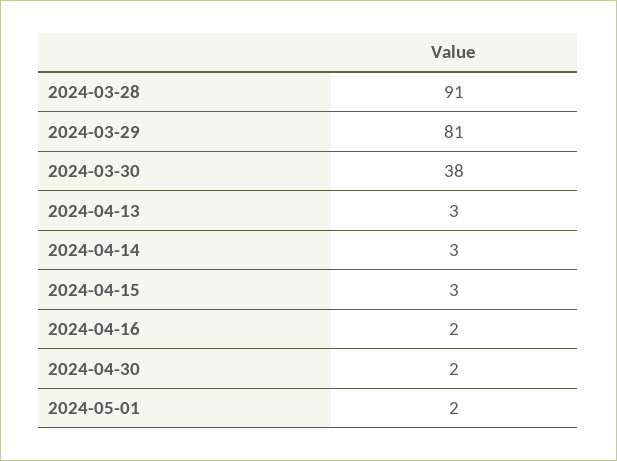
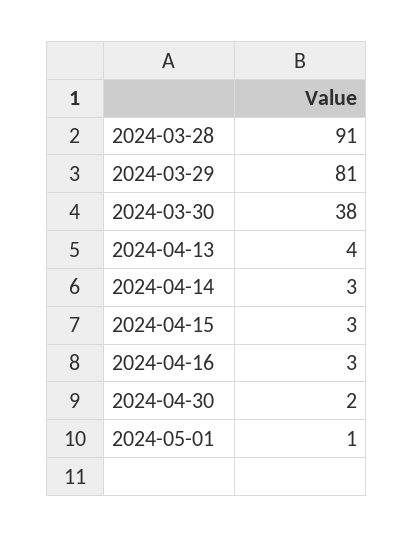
  {
    "2024-03-28": 91,
    "2024-03-29": 81,
    "2024-03-30": 38,
-   "2024-04-13": 3,
+   "2024-04-13": 4,
    "2024-04-14": 3,
    "2024-04-15": 3,
-   "2024-04-16": 2,
+   "2024-04-16": 3,
    "2024-04-30": 2,
-   "2024-05-01": 2
+   "2024-05-01": 1
  }

